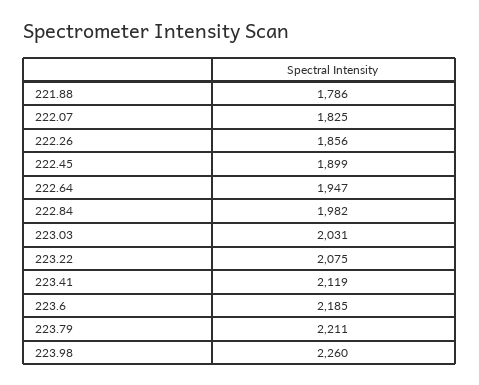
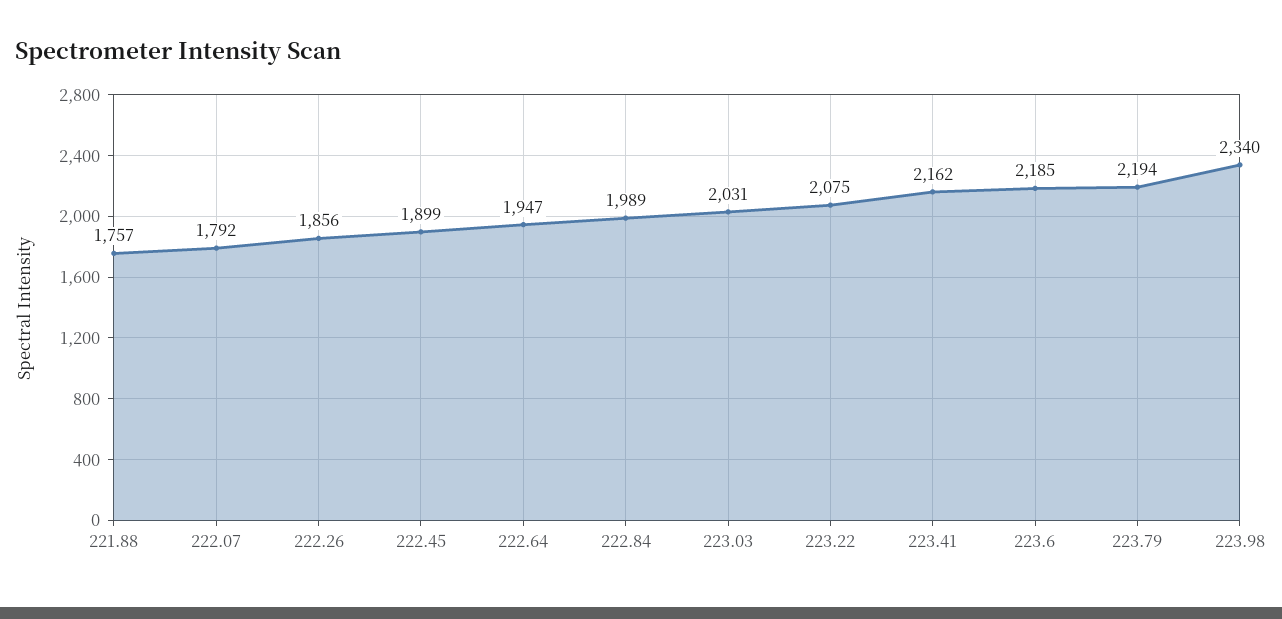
  {
-   "221.88": 1786,
+   "221.88": 1757,
-   "222.07": 1825,
+   "222.07": 1792,
    "222.26": 1856,
    "222.45": 1899,
    "222.64": 1947,
-   "222.84": 1982,
+   "222.84": 1989,
    "223.03": 2031,
    "223.22": 2075,
-   "223.41": 2119,
+   "223.41": 2162,
    "223.6": 2185,
-   "223.79": 2211,
+   "223.79": 2194,
-   "223.98": 2260
+   "223.98": 2340
  }

